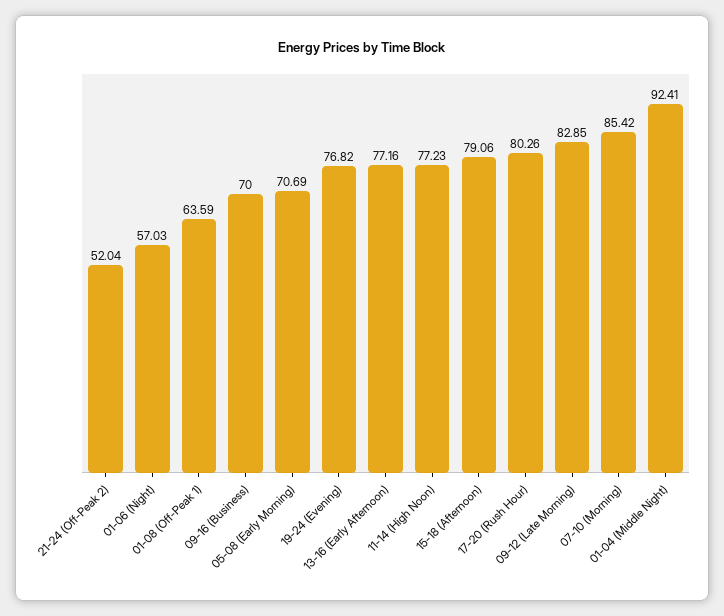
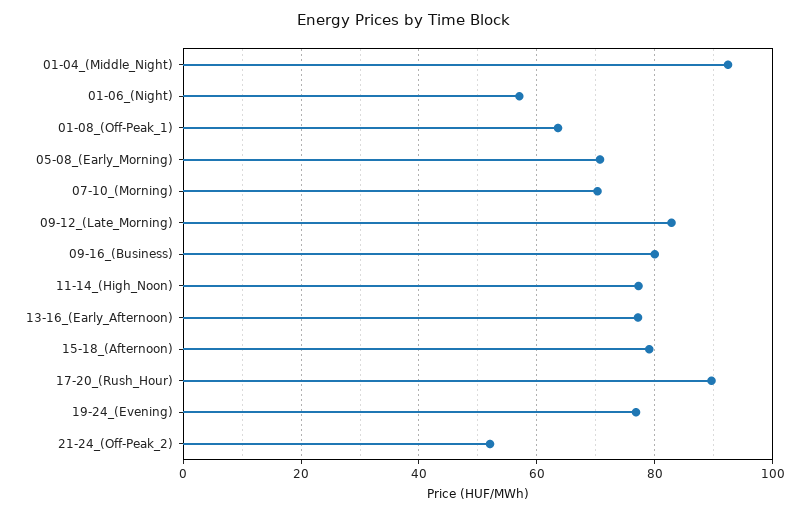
  {
    "21-24 (Off-Peak 2)": 52.04,
    "01-06 (Night)": 57.03,
    "01-08 (Off-Peak 1)": 63.59,
-   "09-16 (Business)": 70,
+   "09-16 (Business)": 80,
    "05-08 (Early Morning)": 70.69,
    "19-24 (Evening)": 76.82,
    "13-16 (Early Afternoon)": 77.16,
    "11-14 (High Noon)": 77.23,
    "15-18 (Afternoon)": 79.06,
-   "17-20 (Rush Hour)": 80.26,
+   "17-20 (Rush Hour)": 90,
    "09-12 (Late Morning)": 82.85,
-   "07-10 (Morning)": 85.42,
+   "07-10 (Morning)": 70,
    "01-04 (Middle Night)": 92.41
  }

